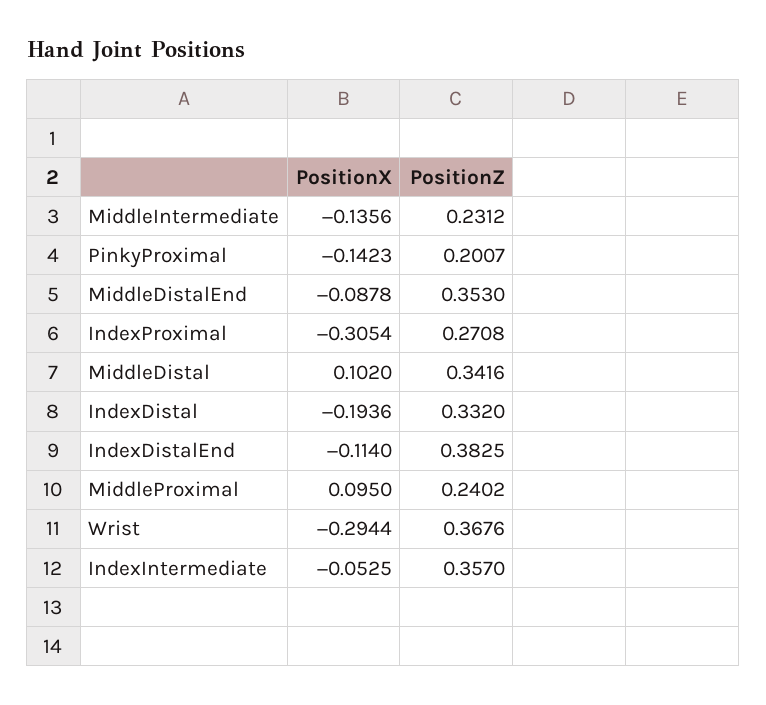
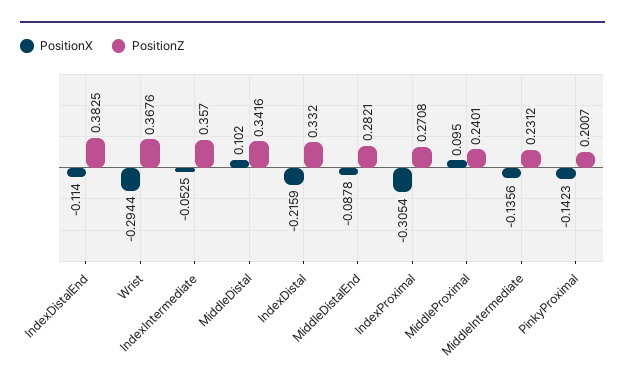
  {
    "PositionX": {
      "MiddleIntermediate": -0.1356,
      "PinkyProximal": -0.1423,
      "MiddleDistalEnd": -0.0878,
      "IndexProximal": -0.3054,
      "MiddleDistal": 0.102,
-     "IndexDistal": -0.1936,
+     "IndexDistal": -0.2159,
      "IndexDistalEnd": -0.114,
      "MiddleProximal": 0.095,
      "Wrist": -0.2944,
      "IndexIntermediate": -0.0525
    },
    "PositionZ": {
      "MiddleIntermediate": 0.2312,
      "PinkyProximal": 0.2007,
-     "MiddleDistalEnd": 0.353,
+     "MiddleDistalEnd": 0.2821,
      "IndexProximal": 0.2708,
      "MiddleDistal": 0.3416,
      "IndexDistal": 0.332,
      "IndexDistalEnd": 0.3825,
-     "MiddleProximal": 0.2402,
+     "MiddleProximal": 0.2401,
      "Wrist": 0.3676,
      "IndexIntermediate": 0.357
    }
  }

